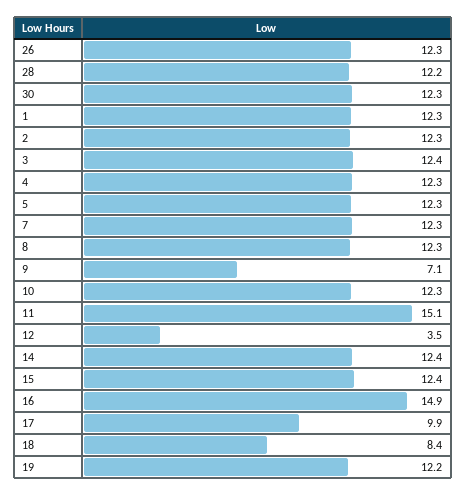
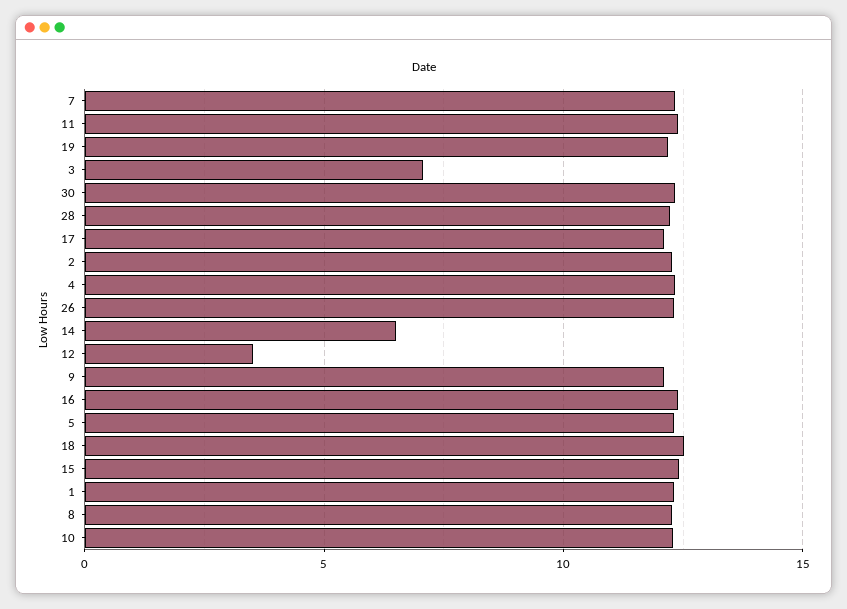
  {
    "26": 12.3,
    "28": 12.2,
    "30": 12.3,
    "1": 12.3,
    "2": 12.3,
-   "3": 12.4,
+   "3": 7,
    "4": 12.3,
    "5": 12.3,
    "7": 12.3,
    "8": 12.3,
-   "9": 7.1,
+   "9": 12,
    "10": 12.3,
-   "11": 15.1,
+   "11": 12.5,
    "12": 3.5,
-   "14": 12.4,
+   "14": 6.5,
    "15": 12.4,
-   "16": 14.9,
+   "16": 12.5,
-   "17": 9.9,
+   "17": 12,
-   "18": 8.4,
+   "18": 12.5,
    "19": 12.2
  }

